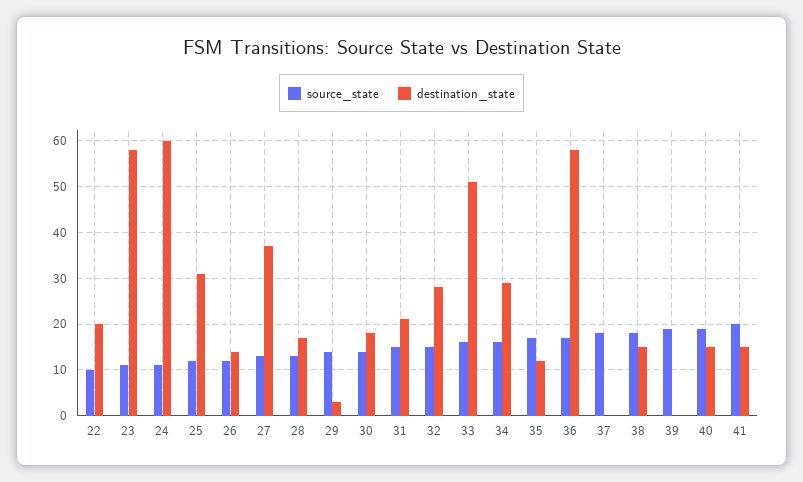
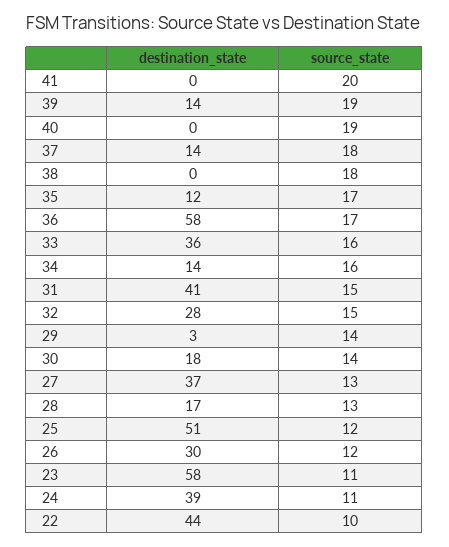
  {
    "source_state": {
      "22": 10,
      "23": 11,
      "24": 11,
      "25": 12,
      "26": 12,
      "27": 13,
      "28": 13,
      "29": 14,
      "30": 14,
      "31": 15,
      "32": 15,
      "33": 16,
      "34": 16,
      "35": 17,
      "36": 17,
      "37": 18,
      "38": 18,
      "39": 19,
      "40": 19,
      "41": 20
    },
    "destination_state": {
-     "22": 20,
+     "22": 44,
      "23": 58,
-     "24": 60,
+     "24": 39,
-     "25": 30,
+     "25": 51,
-     "26": 15,
+     "26": 30,
      "27": 37,
      "28": 17,
      "29": 3,
      "30": 18,
-     "31": 20,
+     "31": 41,
      "32": 28,
-     "33": 50,
+     "33": 36,
-     "34": 30,
+     "34": 14,
      "35": 12,
      "36": 58,
-     "37": 0,
+     "37": 14,
-     "38": 15,
+     "38": 0,
-     "39": 0,
+     "39": 14,
-     "40": 15,
+     "40": 0,
-     "41": 15
+     "41": 0
    }
  }

